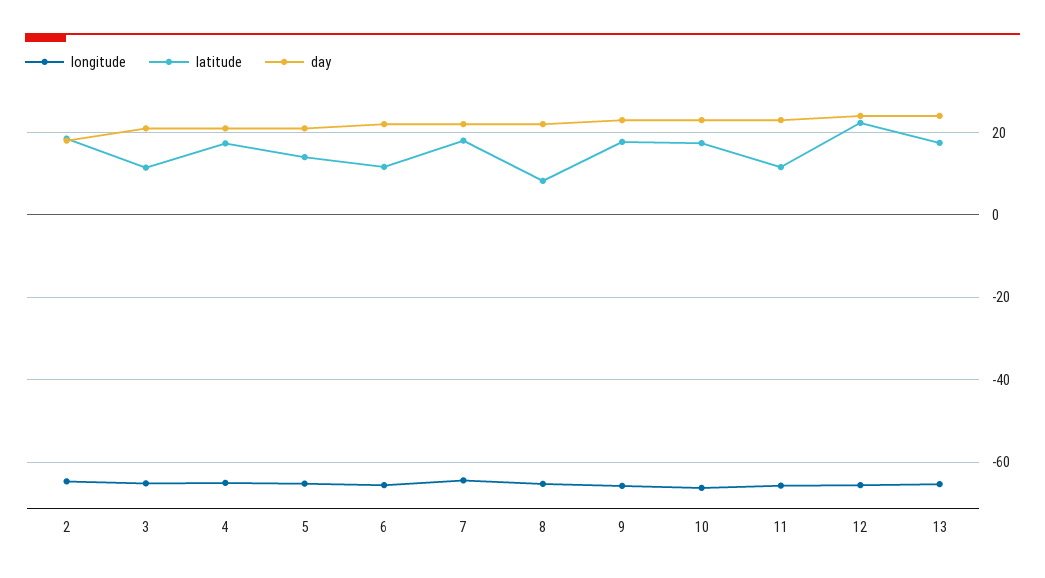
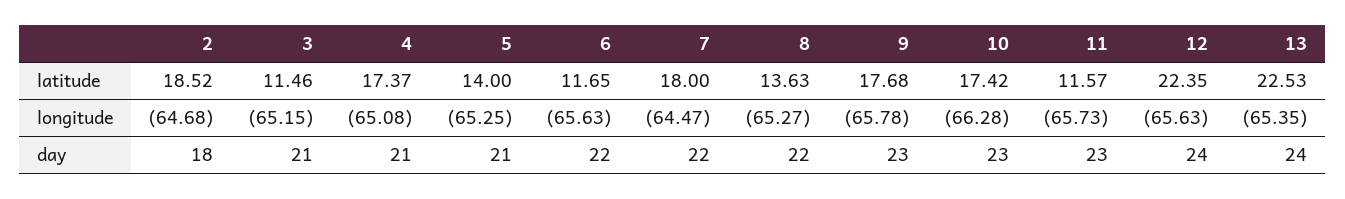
  {
    "longitude": {
      "2": -64.68,
      "3": -65.15,
      "4": -65.08,
      "5": -65.25,
      "6": -65.63,
      "7": -64.47,
      "8": -65.27,
      "9": -65.78,
      "10": -66.28,
      "11": -65.73,
      "12": -65.63,
      "13": -65.35
    },
    "latitude": {
      "2": 18.52,
      "3": 11.46,
      "4": 17.37,
      "5": 14,
      "6": 11.65,
      "7": 18,
-     "8": 8,
+     "8": 13.63,
      "9": 17.68,
      "10": 17.42,
      "11": 11.57,
      "12": 22.35,
-     "13": 18
+     "13": 22.53
    },
    "day": {
      "2": 18,
      "3": 21,
      "4": 21,
      "5": 21,
      "6": 22,
      "7": 22,
      "8": 22,
      "9": 23,
      "10": 23,
      "11": 23,
      "12": 24,
      "13": 24
    }
  }

